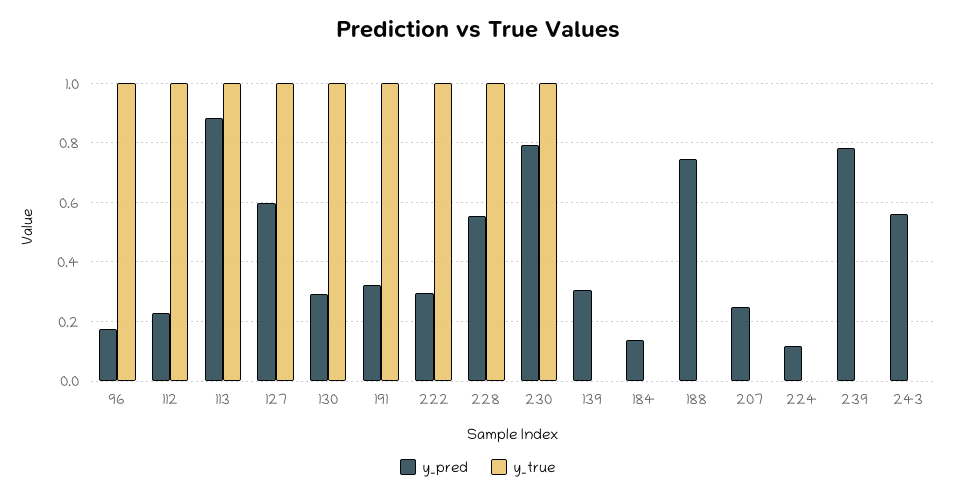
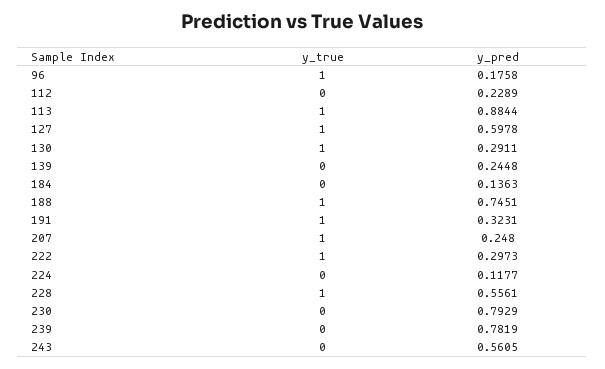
  {
    "y_pred": {
      "96": 0.1758,
      "112": 0.2289,
      "113": 0.8844,
      "127": 0.5978,
      "130": 0.2911,
      "191": 0.3231,
      "222": 0.2973,
      "228": 0.5561,
      "230": 0.7929,
-     "139": 0.3,
+     "139": 0.2448,
      "184": 0.1363,
      "188": 0.7451,
      "207": 0.248,
      "224": 0.1177,
      "239": 0.7819,
      "243": 0.5605
    },
    "y_true": {
      "96": 1,
-     "112": 1,
+     "112": 0,
      "113": 1,
      "127": 1,
      "130": 1,
      "191": 1,
      "222": 1,
      "228": 1,
-     "230": 1,
+     "230": 0,
      "139": 0,
      "184": 0,
-     "188": 0,
+     "188": 1,
-     "207": 0,
+     "207": 1,
      "224": 0,
      "239": 0,
      "243": 0
    }
  }

